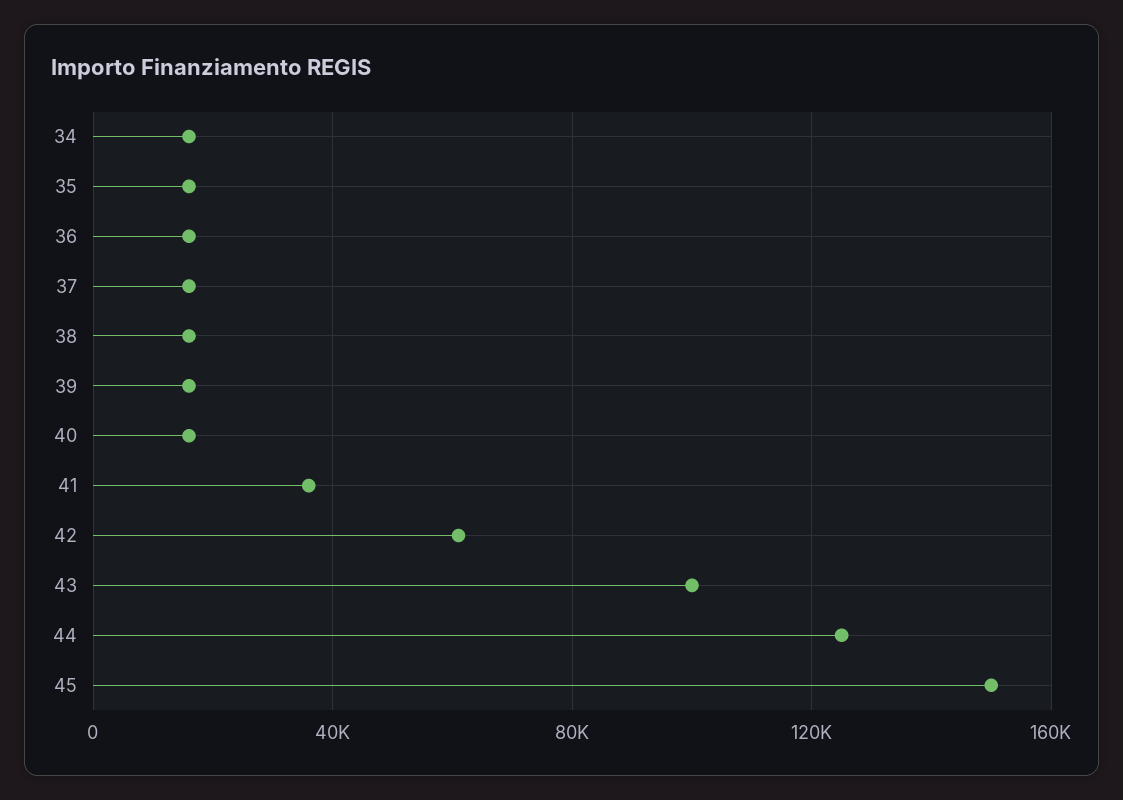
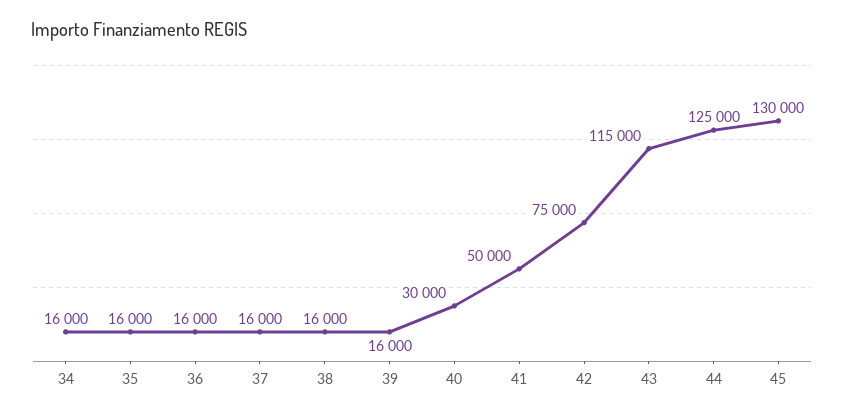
  {
    "34": 16000,
    "35": 16000,
    "36": 16000,
    "37": 16000,
    "38": 16000,
    "39": 16000,
-   "40": 15000,
+   "40": 30000,
-   "41": 35000,
+   "41": 50000,
-   "42": 60000,
+   "42": 75000,
-   "43": 100000,
+   "43": 115000,
    "44": 125000,
-   "45": 150000
+   "45": 130000
  }

